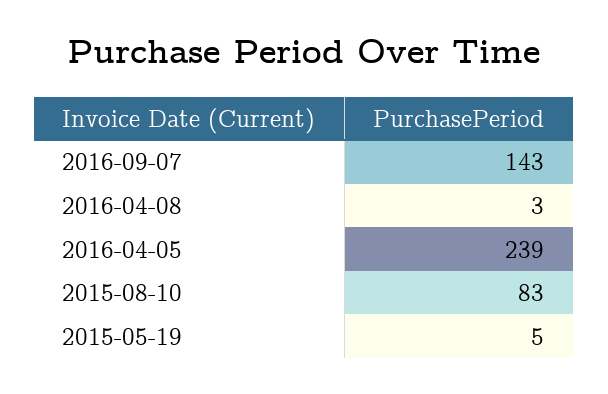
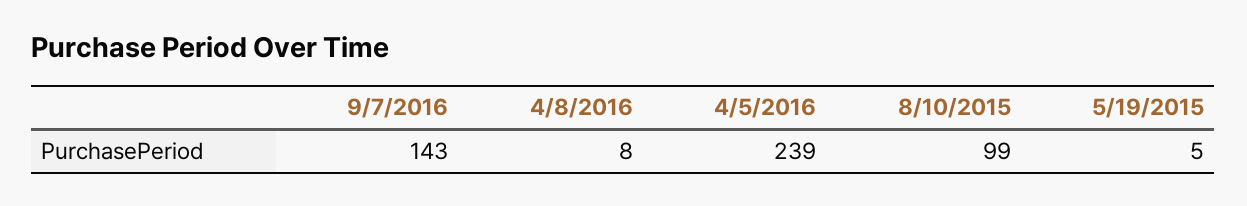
  {
    "2016-09-07": 143,
-   "2016-04-08": 3,
+   "2016-04-08": 8,
    "2016-04-05": 239,
-   "2015-08-10": 83,
+   "2015-08-10": 99,
    "2015-05-19": 5
  }

